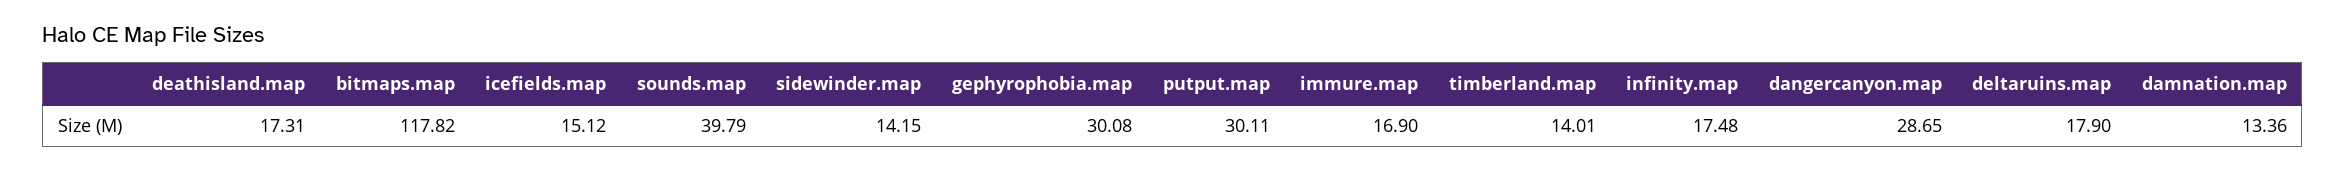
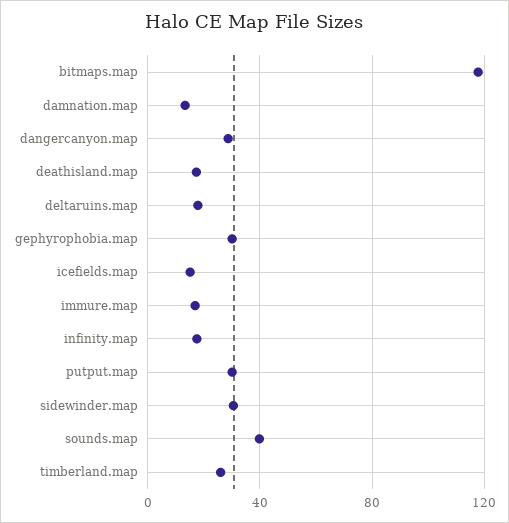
  {
    "deathisland.map": 17.31,
    "bitmaps.map": 117.82,
    "icefields.map": 15.12,
    "sounds.map": 39.79,
-   "sidewinder.map": 14.15,
+   "sidewinder.map": 30,
    "gephyrophobia.map": 30.08,
    "putput.map": 30.11,
    "immure.map": 16.9,
-   "timberland.map": 14.01,
+   "timberland.map": 25,
    "infinity.map": 17.48,
    "dangercanyon.map": 28.65,
    "deltaruins.map": 17.9,
    "damnation.map": 13.36
  }

